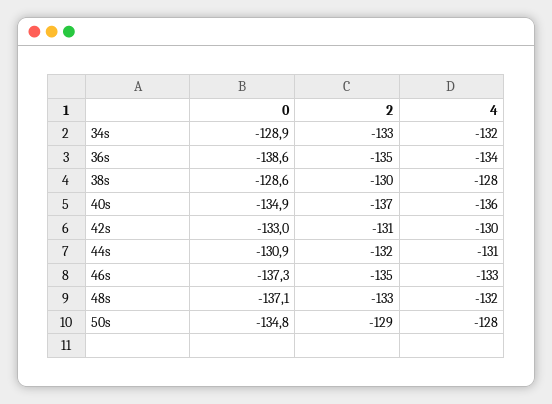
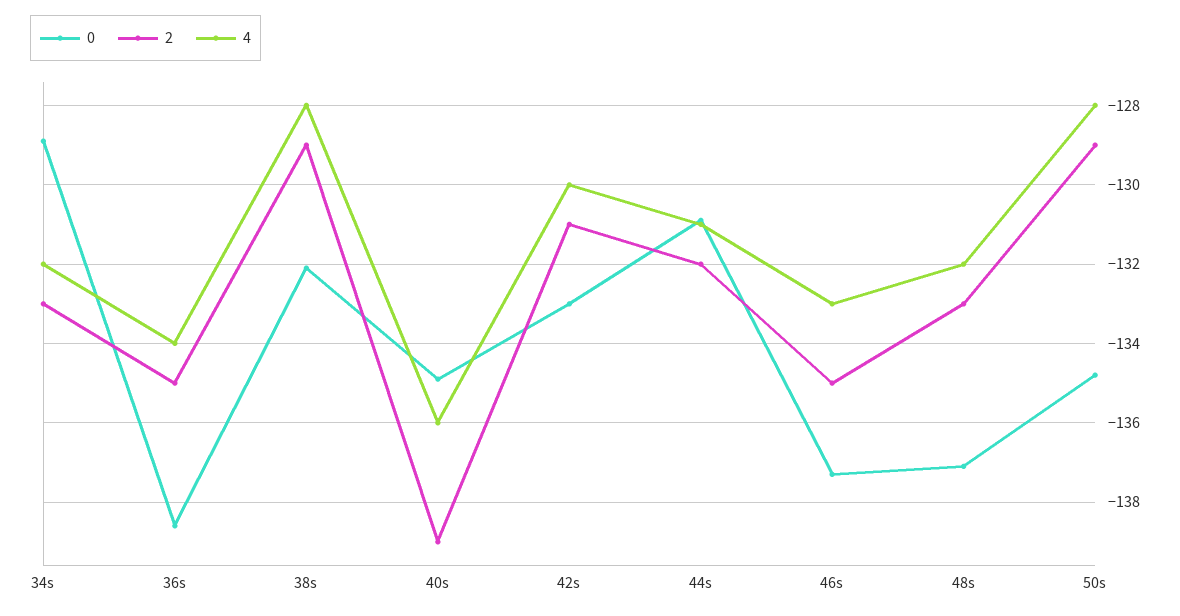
  {
    "0": {
      "34s": -128.9,
      "36s": -138.6,
-     "38s": -128.6,
+     "38s": -132,
      "40s": -134.9,
      "42s": -133,
      "44s": -130.9,
      "46s": -137.3,
      "48s": -137.1,
      "50s": -134.8
    },
    "2": {
      "34s": -133,
      "36s": -135,
-     "38s": -130,
+     "38s": -129,
-     "40s": -137,
+     "40s": -139,
      "42s": -131,
      "44s": -132,
      "46s": -135,
      "48s": -133,
      "50s": -129
    },
    "4": {
      "34s": -132,
      "36s": -134,
      "38s": -128,
      "40s": -136,
      "42s": -130,
      "44s": -131,
      "46s": -133,
      "48s": -132,
      "50s": -128
    }
  }

